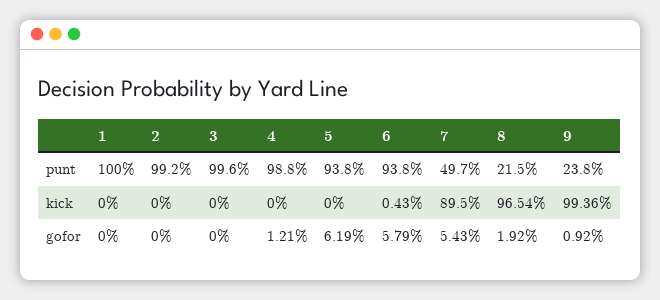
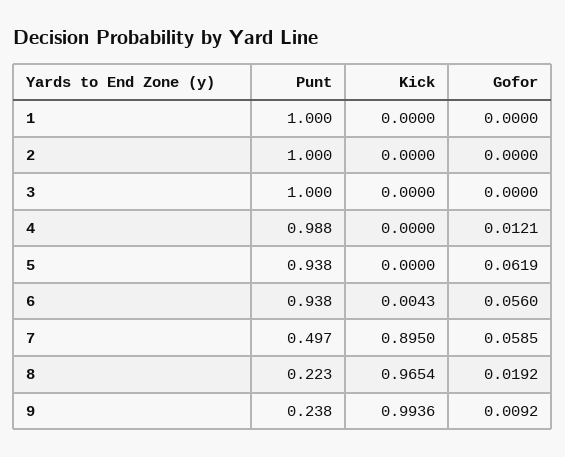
  {
    "1": {
      "punt": 1,
      "kick": 0,
      "gofor": 0
    },
    "2": {
-     "punt": 0.992,
+     "punt": 1,
      "kick": 0,
      "gofor": 0
    },
    "3": {
-     "punt": 0.996,
+     "punt": 1,
      "kick": 0,
      "gofor": 0
    },
    "4": {
      "punt": 0.988,
      "kick": 0,
      "gofor": 0.0121
    },
    "5": {
      "punt": 0.938,
      "kick": 0,
      "gofor": 0.0619
    },
    "6": {
      "punt": 0.938,
      "kick": 0.0043,
-     "gofor": 0.0579
+     "gofor": 0.056
    },
    "7": {
      "punt": 0.497,
      "kick": 0.895,
-     "gofor": 0.0543
+     "gofor": 0.0585
    },
    "8": {
-     "punt": 0.215,
+     "punt": 0.223,
      "kick": 0.9654,
      "gofor": 0.0192
    },
    "9": {
      "punt": 0.238,
      "kick": 0.9936,
      "gofor": 0.0092
    }
  }

